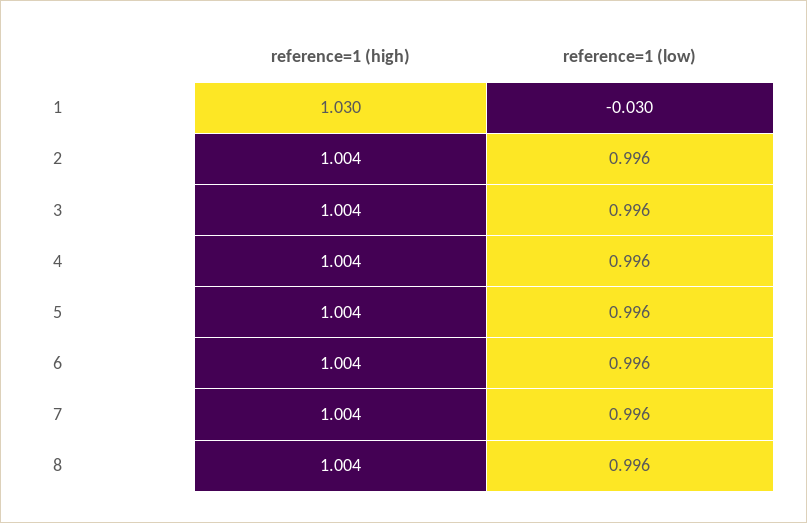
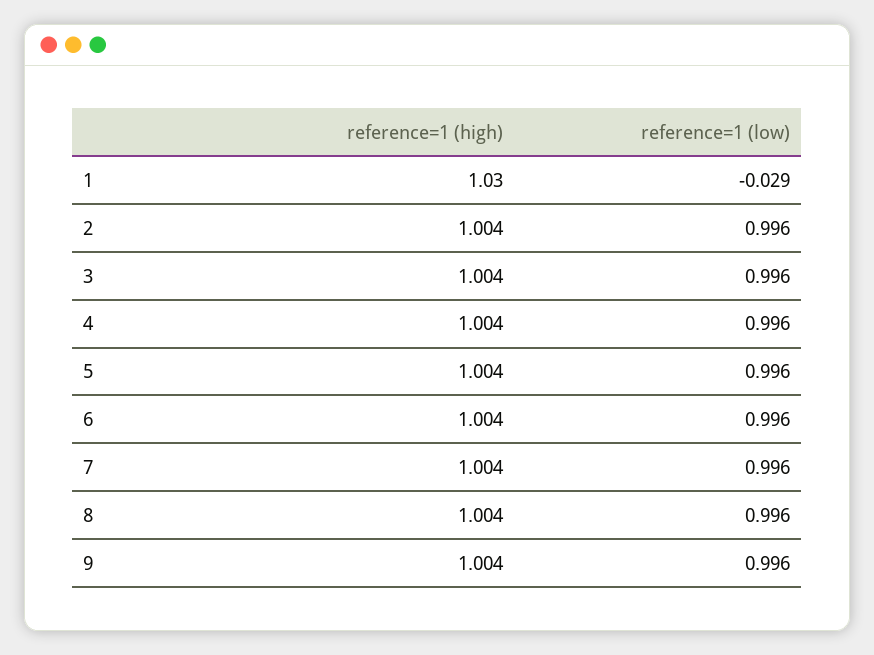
  {
    "reference=1 (high)": {
      "1": 1.03,
      "2": 1.004,
      "3": 1.004,
      "4": 1.004,
      "5": 1.004,
      "6": 1.004,
      "7": 1.004,
-     "8": 1.004
+     "8": 1.004,
+     "9": 1.004
    },
    "reference=1 (low)": {
-     "1": -0.03,
+     "1": -0.029,
      "2": 0.996,
      "3": 0.996,
      "4": 0.996,
      "5": 0.996,
      "6": 0.996,
      "7": 0.996,
-     "8": 0.996
+     "8": 0.996,
+     "9": 0.996
    }
  }

